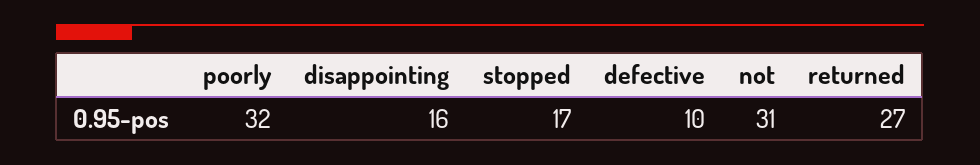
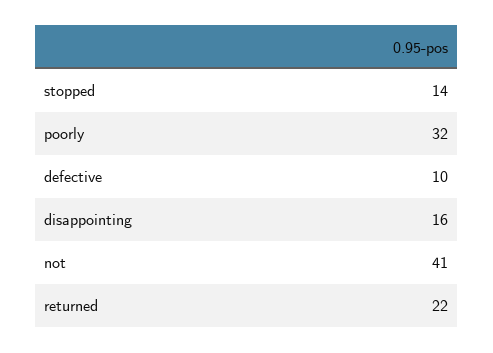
  {
    "poorly": 32,
    "disappointing": 16,
-   "stopped": 17,
+   "stopped": 14,
    "defective": 10,
-   "not": 31,
+   "not": 41,
-   "returned": 27
+   "returned": 22
  }

